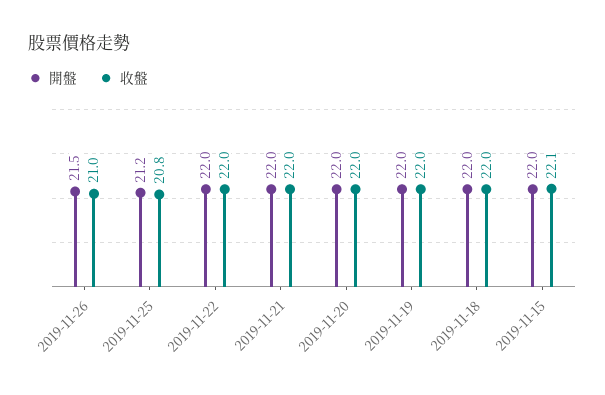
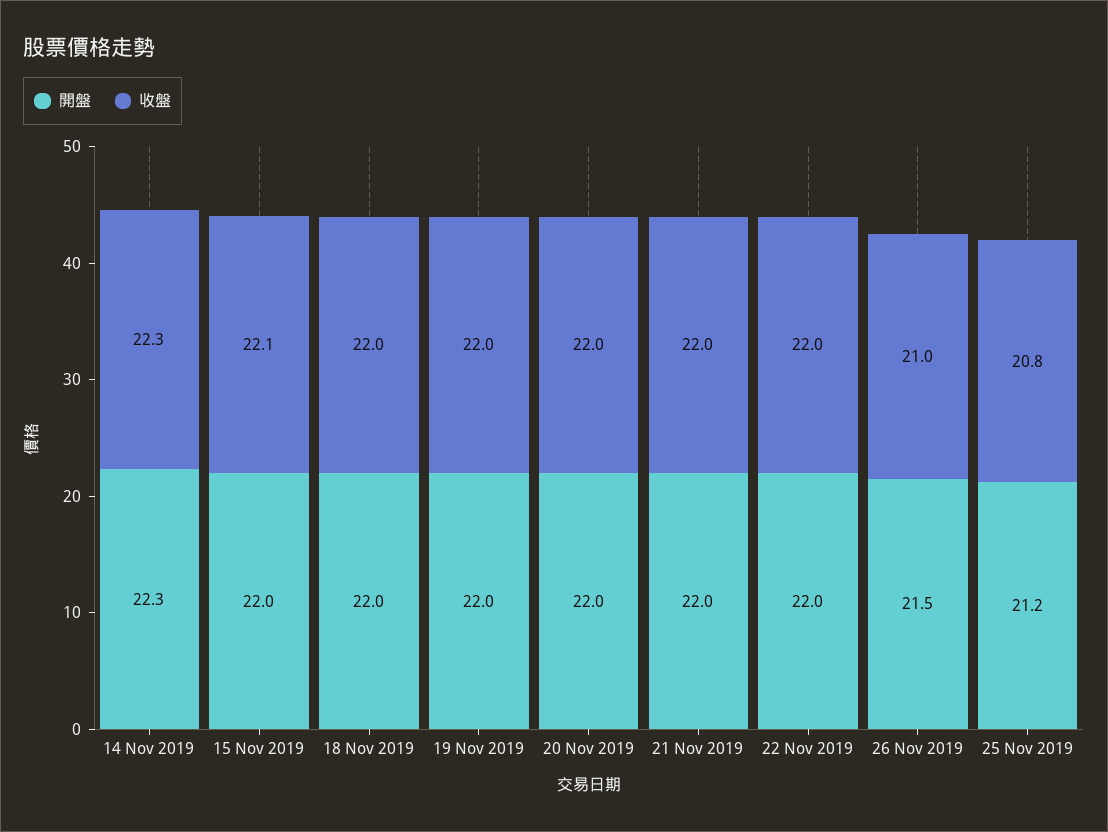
  {
    "開盤": {
      "2019-11-26": 21.5,
      "2019-11-25": 21.2,
      "2019-11-22": 22,
      "2019-11-21": 22,
      "2019-11-20": 22,
      "2019-11-19": 22,
      "2019-11-18": 22,
-     "2019-11-15": 22
+     "2019-11-15": 22,
+     "14 Nov 2019": 22.3
    },
    "收盤": {
      "2019-11-26": 21,
      "2019-11-25": 20.8,
      "2019-11-22": 22,
      "2019-11-21": 22,
      "2019-11-20": 22,
      "2019-11-19": 22,
      "2019-11-18": 22,
-     "2019-11-15": 22.1
+     "2019-11-15": 22.1,
+     "14 Nov 2019": 22.3
    }
  }

